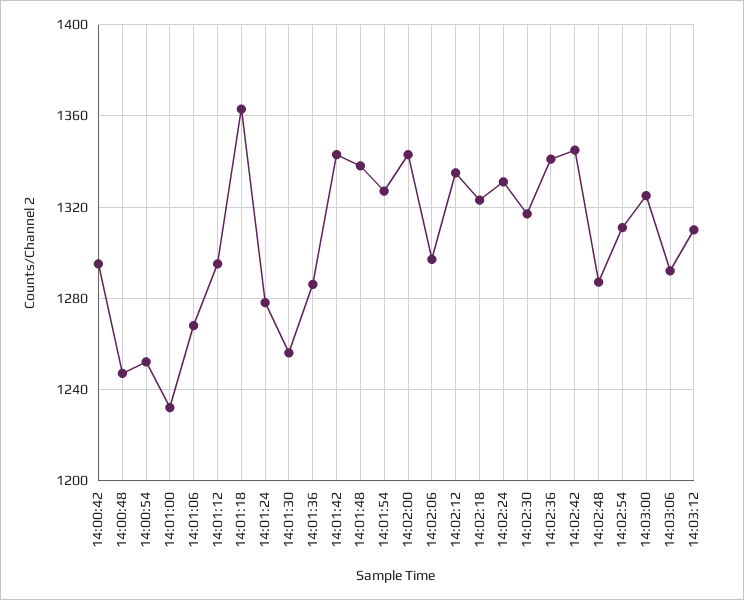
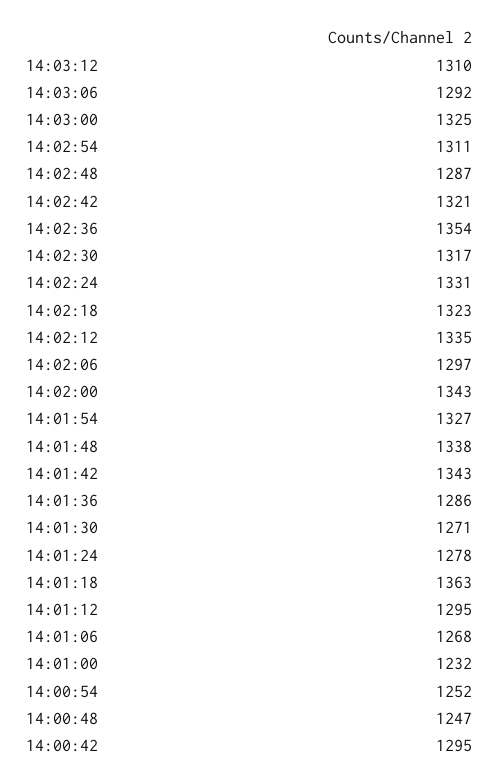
  {
    "14:00:42": 1295,
    "14:00:48": 1247,
    "14:00:54": 1252,
    "14:01:00": 1232,
    "14:01:06": 1268,
    "14:01:12": 1295,
    "14:01:18": 1363,
    "14:01:24": 1278,
-   "14:01:30": 1255,
+   "14:01:30": 1271,
    "14:01:36": 1286,
    "14:01:42": 1343,
    "14:01:48": 1338,
    "14:01:54": 1327,
    "14:02:00": 1343,
    "14:02:06": 1297,
    "14:02:12": 1335,
    "14:02:18": 1323,
    "14:02:24": 1331,
    "14:02:30": 1317,
-   "14:02:36": 1340,
+   "14:02:36": 1354,
-   "14:02:42": 1345,
+   "14:02:42": 1321,
    "14:02:48": 1287,
    "14:02:54": 1311,
    "14:03:00": 1325,
    "14:03:06": 1292,
    "14:03:12": 1310
  }

